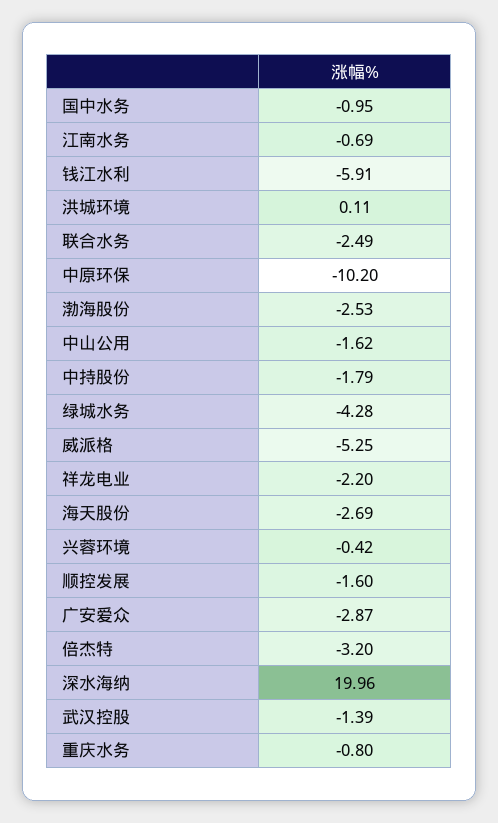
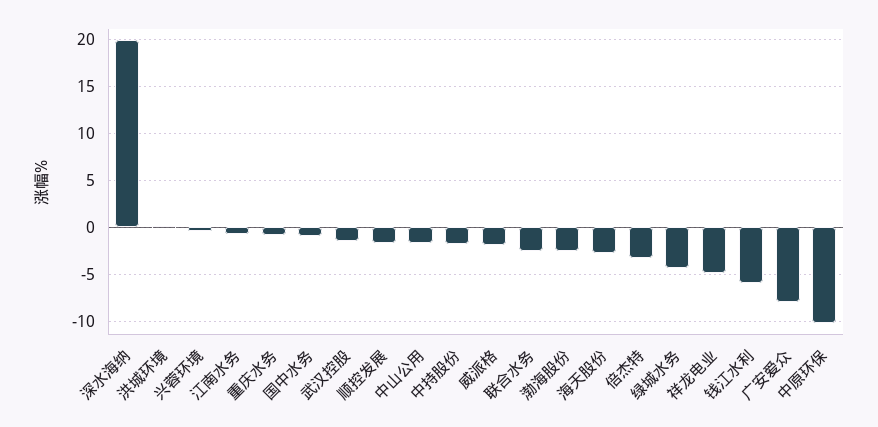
  {
    "国中水务": -0.95,
    "江南水务": -0.69,
    "钱江水利": -5.91,
    "洪城环境": 0.11,
    "联合水务": -2.49,
    "中原环保": -10.2,
    "渤海股份": -2.53,
    "中山公用": -1.62,
    "中持股份": -1.79,
    "绿城水务": -4.28,
-   "威派格": -5.25,
+   "威派格": -2,
-   "祥龙电业": -2.2,
+   "祥龙电业": -5,
    "海天股份": -2.69,
    "兴蓉环境": -0.42,
    "顺控发展": -1.6,
-   "广安爱众": -2.87,
+   "广安爱众": -8,
    "倍杰特": -3.2,
    "深水海纳": 19.96,
    "武汉控股": -1.39,
    "重庆水务": -0.8
  }

